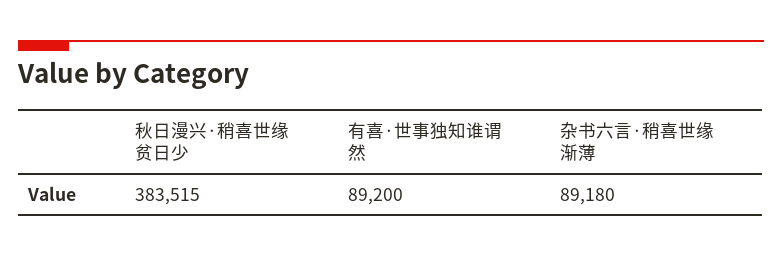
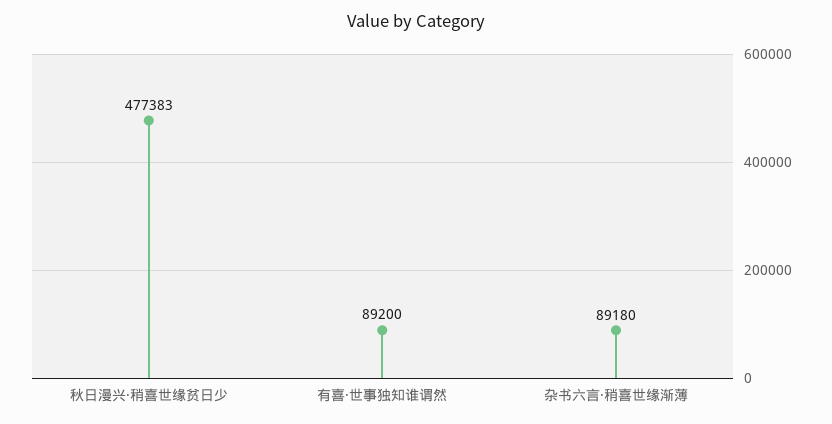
  {
-   "秋日漫兴·稍喜世缘贫日少": 383515,
+   "秋日漫兴·稍喜世缘贫日少": 477383,
    "有喜·世事独知谁谓然": 89200,
    "杂书六言·稍喜世缘渐薄": 89180
  }

